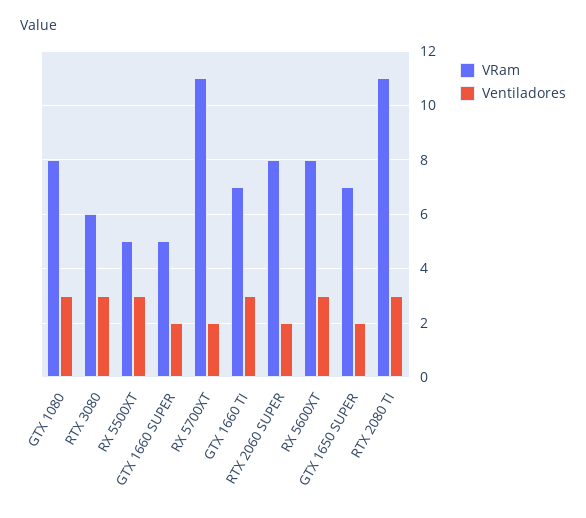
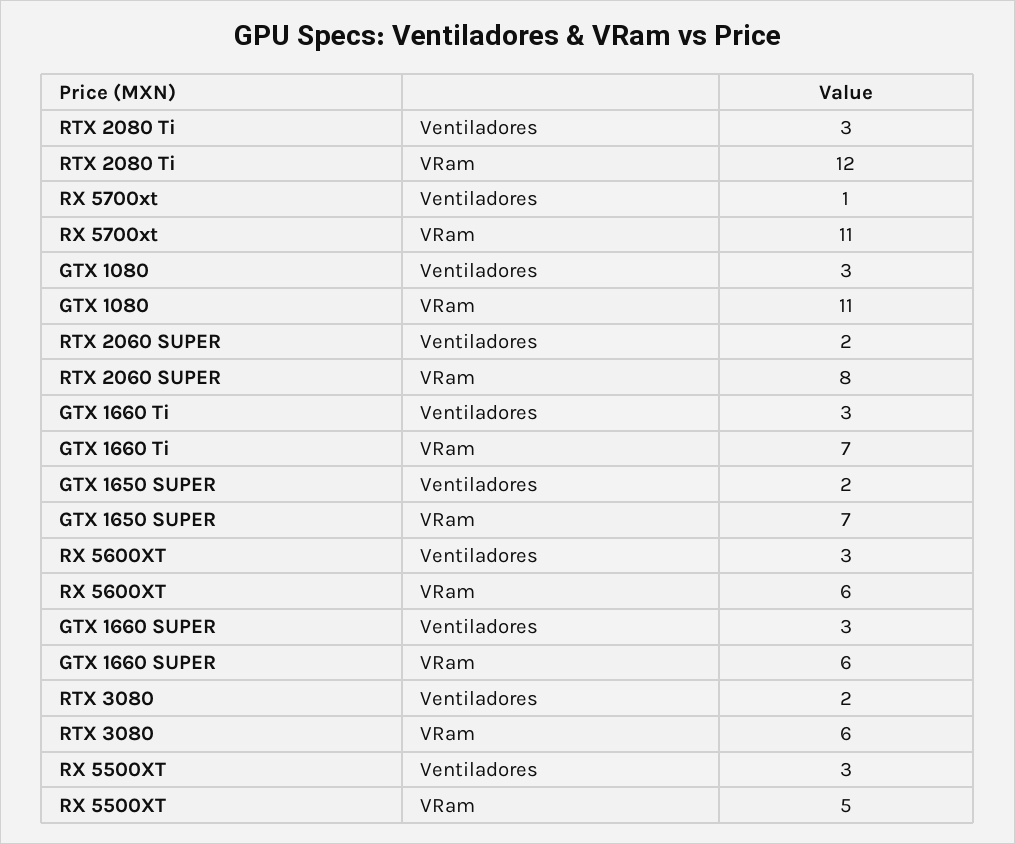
  {
    "VRam": {
-     "GTX 1080": 8,
+     "GTX 1080": 11,
      "RTX 3080": 6,
      "RX 5500XT": 5,
-     "GTX 1660 SUPER": 5,
+     "GTX 1660 SUPER": 6,
      "RX 5700XT": 11,
      "GTX 1660 TI": 7,
      "RTX 2060 SUPER": 8,
-     "RX 5600XT": 8,
+     "RX 5600XT": 6,
      "GTX 1650 SUPER": 7,
-     "RTX 2080 TI": 11
+     "RTX 2080 TI": 12
    },
    "Ventiladores": {
      "GTX 1080": 3,
-     "RTX 3080": 3,
+     "RTX 3080": 2,
      "RX 5500XT": 3,
-     "GTX 1660 SUPER": 2,
+     "GTX 1660 SUPER": 3,
-     "RX 5700XT": 2,
+     "RX 5700XT": 1,
      "GTX 1660 TI": 3,
      "RTX 2060 SUPER": 2,
      "RX 5600XT": 3,
      "GTX 1650 SUPER": 2,
      "RTX 2080 TI": 3
    }
  }

